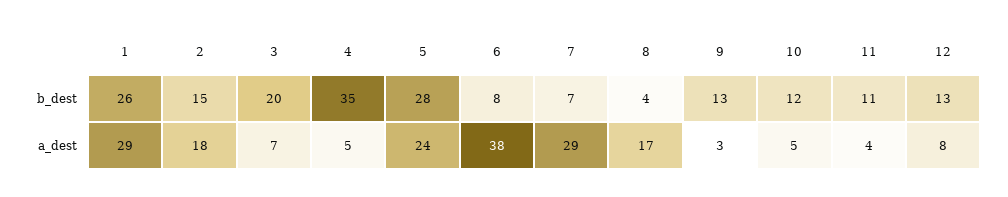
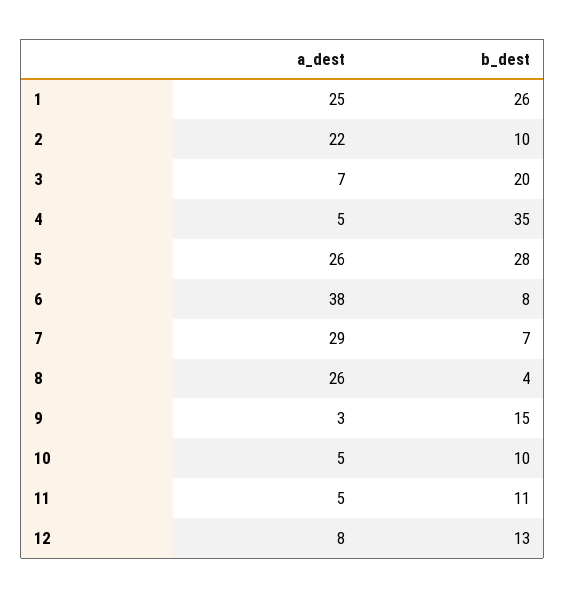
  {
    "1": {
      "b_dest": 26,
-     "a_dest": 29
+     "a_dest": 25
    },
    "2": {
-     "b_dest": 15,
+     "b_dest": 10,
-     "a_dest": 18
+     "a_dest": 22
    },
    "3": {
      "b_dest": 20,
      "a_dest": 7
    },
    "4": {
      "b_dest": 35,
      "a_dest": 5
    },
    "5": {
      "b_dest": 28,
-     "a_dest": 24
+     "a_dest": 26
    },
    "6": {
      "b_dest": 8,
      "a_dest": 38
    },
    "7": {
      "b_dest": 7,
      "a_dest": 29
    },
    "8": {
      "b_dest": 4,
-     "a_dest": 17
+     "a_dest": 26
    },
    "9": {
-     "b_dest": 13,
+     "b_dest": 15,
      "a_dest": 3
    },
    "10": {
-     "b_dest": 12,
+     "b_dest": 10,
      "a_dest": 5
    },
    "11": {
      "b_dest": 11,
-     "a_dest": 4
+     "a_dest": 5
    },
    "12": {
      "b_dest": 13,
      "a_dest": 8
    }
  }

